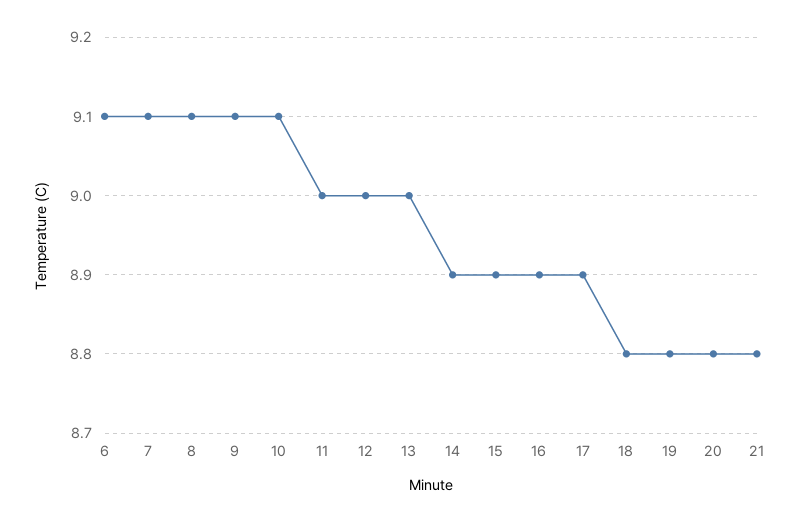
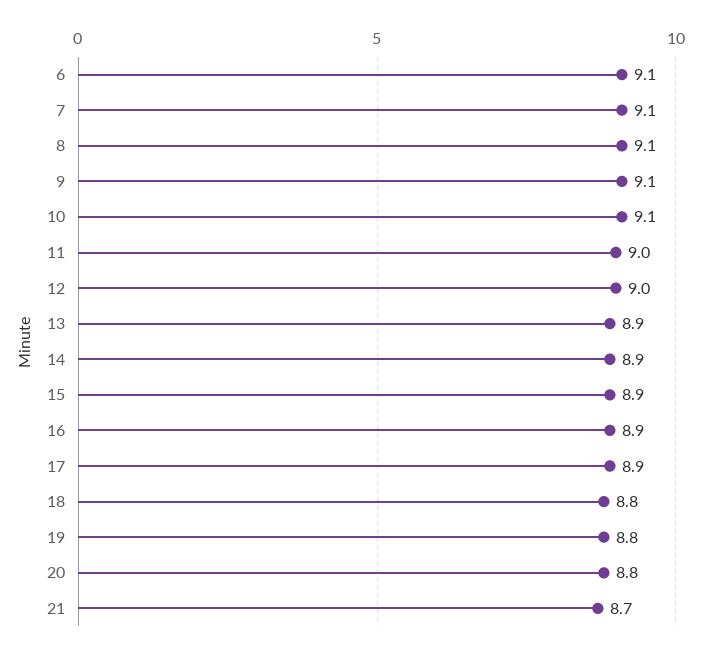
  {
    "6": 9.1,
    "7": 9.1,
    "8": 9.1,
    "9": 9.1,
    "10": 9.1,
    "11": 9,
    "12": 9,
-   "13": 9,
+   "13": 8.9,
    "14": 8.9,
    "15": 8.9,
    "16": 8.9,
    "17": 8.9,
    "18": 8.8,
    "19": 8.8,
    "20": 8.8,
-   "21": 8.8
+   "21": 8.7
  }

